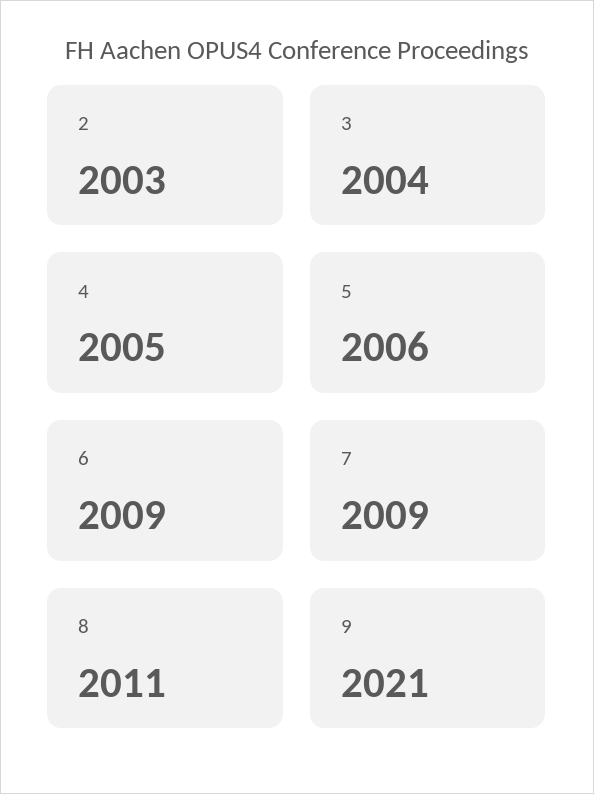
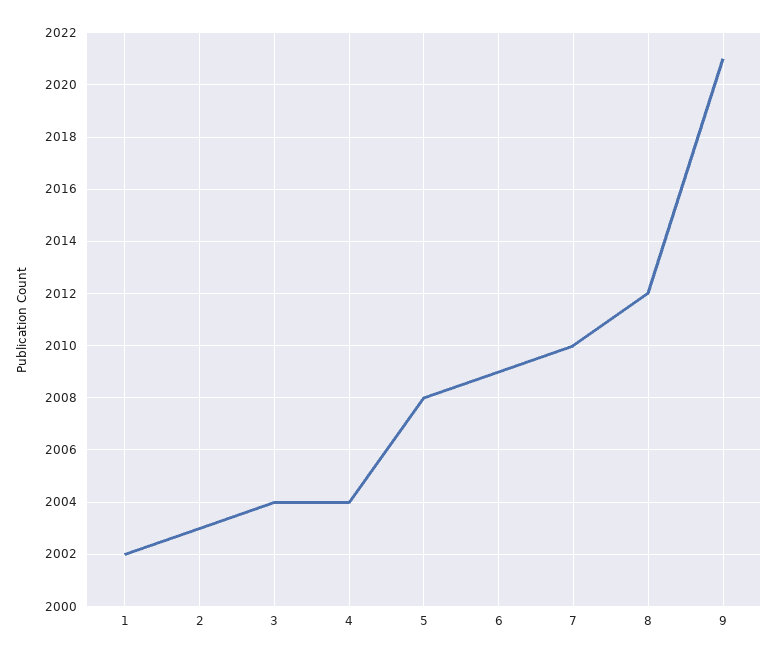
  {
    "2": 2003,
    "3": 2004,
-   "4": 2005,
+   "4": 2004,
-   "5": 2006,
+   "5": 2008,
    "6": 2009,
-   "7": 2009,
+   "7": 2010,
-   "8": 2011,
+   "8": 2012,
-   "9": 2021
+   "9": 2021,
+   "1": 2002
  }

